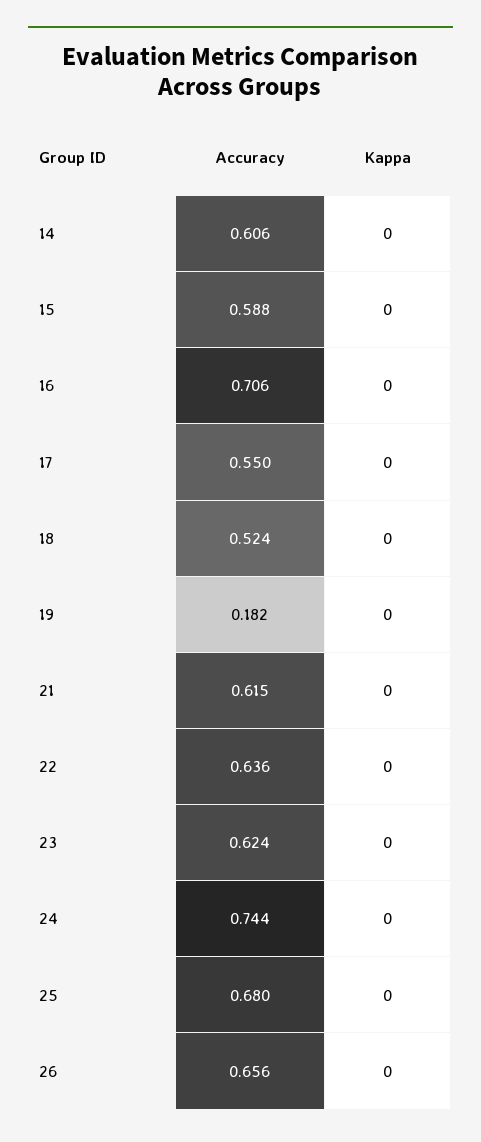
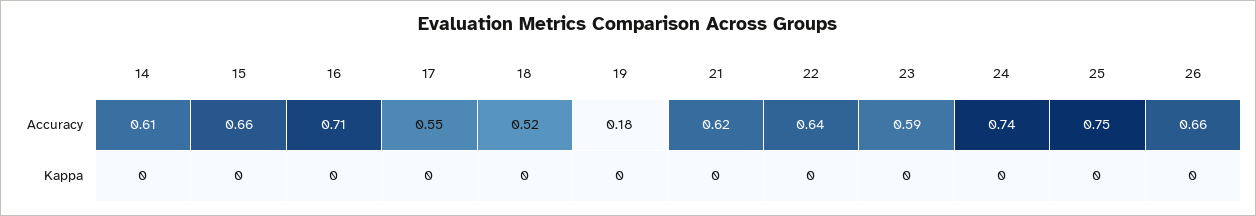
  {
    "Accuracy": {
      "14": 0.606,
-     "15": 0.588,
+     "15": 0.66,
      "16": 0.706,
      "17": 0.55,
      "18": 0.524,
      "19": 0.182,
      "21": 0.615,
      "22": 0.636,
-     "23": 0.624,
+     "23": 0.59,
      "24": 0.744,
-     "25": 0.68,
+     "25": 0.75,
      "26": 0.656
    },
    "Kappa": {
      "14": 0,
      "15": 0,
      "16": 0,
      "17": 0,
      "18": 0,
      "19": 0,
      "21": 0,
      "22": 0,
      "23": 0,
      "24": 0,
      "25": 0,
      "26": 0
    }
  }

